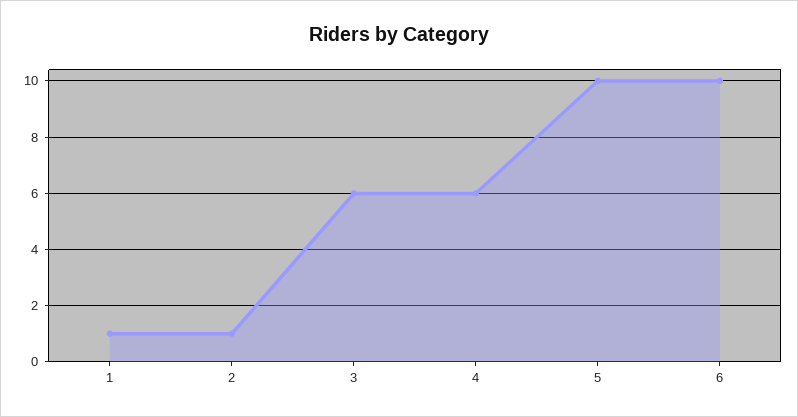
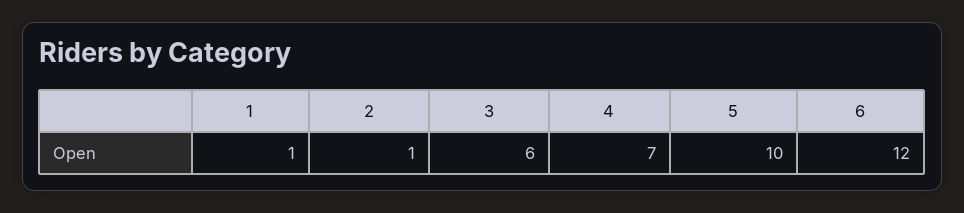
  {
    "1": 1,
    "2": 1,
    "3": 6,
-   "4": 6,
+   "4": 7,
    "5": 10,
-   "6": 10
+   "6": 12
  }

